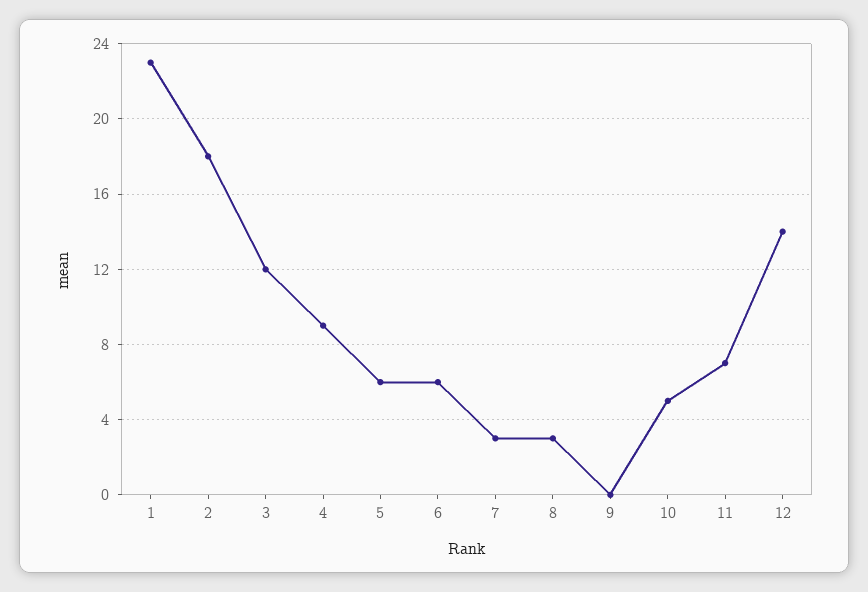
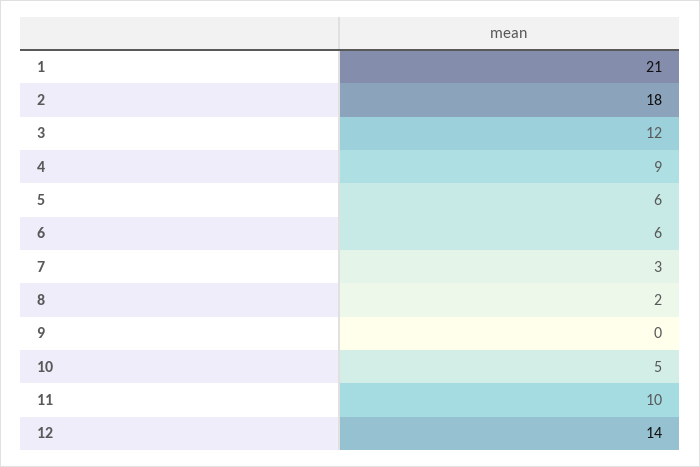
  {
-   "1": 23,
+   "1": 21,
    "2": 18,
    "3": 12,
    "4": 9,
    "5": 6,
    "6": 6,
    "7": 3,
-   "8": 3,
+   "8": 2,
    "9": 0,
    "10": 5,
-   "11": 7,
+   "11": 10,
    "12": 14
  }

